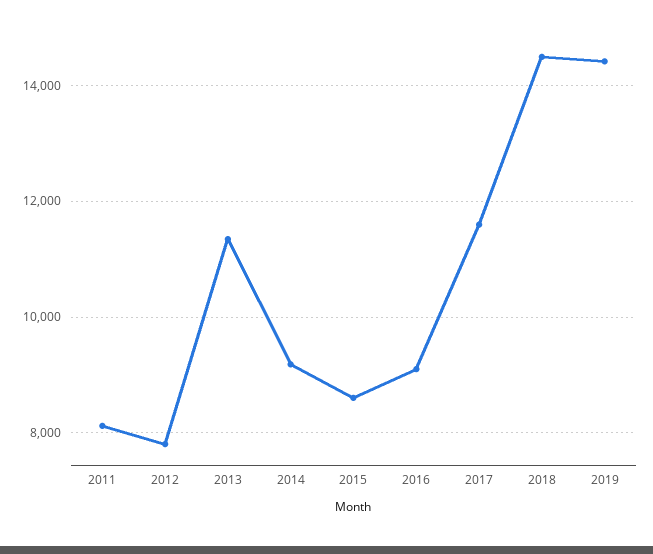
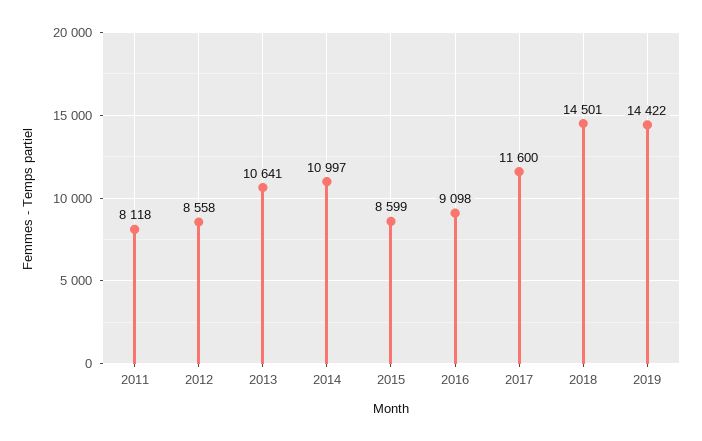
  {
    "2011": 8118,
-   "2012": 7800,
+   "2012": 8558,
-   "2013": 11400,
+   "2013": 10641,
-   "2014": 9200,
+   "2014": 10997,
    "2015": 8599,
    "2016": 9098,
    "2017": 11600,
    "2018": 14501,
    "2019": 14422
  }

